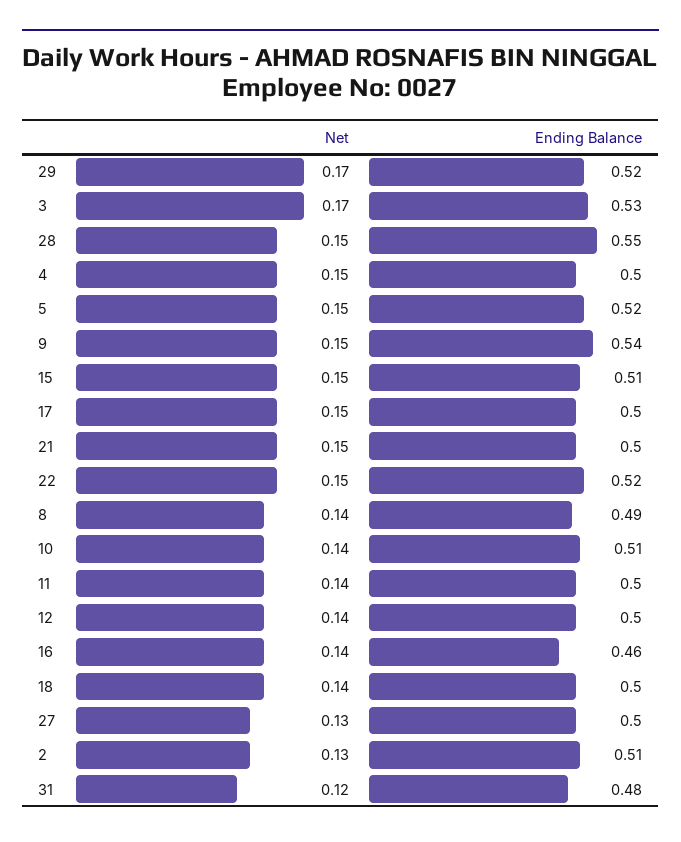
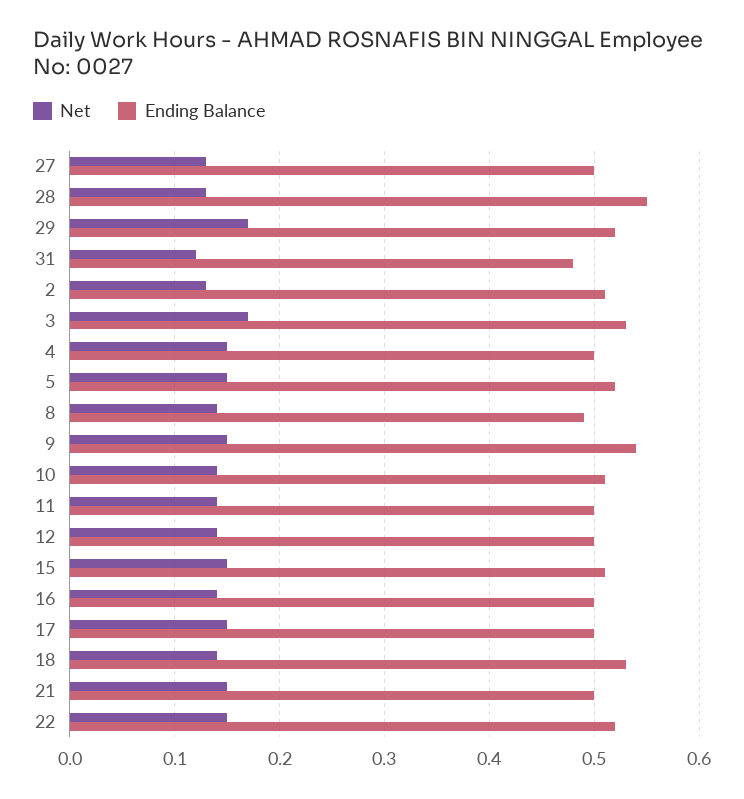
  {
    "Net": {
      "29": 0.17,
      "3": 0.17,
-     "28": 0.15,
+     "28": 0.13,
      "4": 0.15,
      "5": 0.15,
      "9": 0.15,
      "15": 0.15,
      "17": 0.15,
      "21": 0.15,
      "22": 0.15,
      "8": 0.14,
      "10": 0.14,
      "11": 0.14,
      "12": 0.14,
      "16": 0.14,
      "18": 0.14,
      "27": 0.13,
      "2": 0.13,
      "31": 0.12
    },
    "Ending Balance": {
      "29": 0.52,
      "3": 0.53,
      "28": 0.55,
      "4": 0.5,
      "5": 0.52,
      "9": 0.54,
      "15": 0.51,
      "17": 0.5,
      "21": 0.5,
      "22": 0.52,
      "8": 0.49,
      "10": 0.51,
      "11": 0.5,
      "12": 0.5,
-     "16": 0.46,
+     "16": 0.5,
-     "18": 0.5,
+     "18": 0.53,
      "27": 0.5,
      "2": 0.51,
      "31": 0.48
    }
  }

